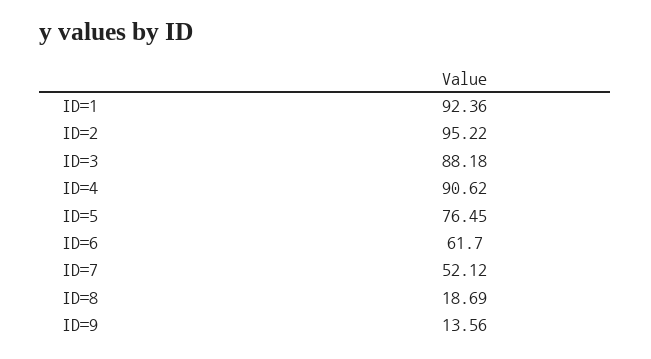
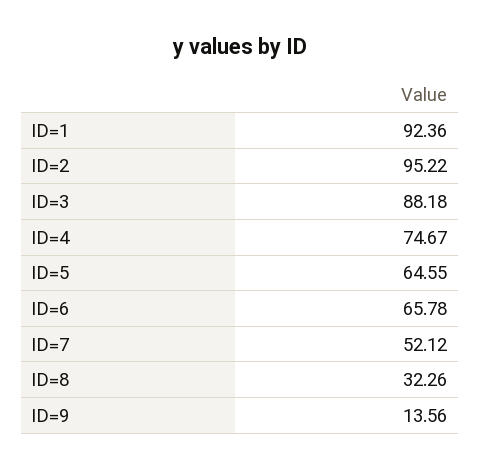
  {
    "ID=1": 92.36,
    "ID=2": 95.22,
    "ID=3": 88.18,
-   "ID=4": 90.62,
+   "ID=4": 74.67,
-   "ID=5": 76.45,
+   "ID=5": 64.55,
-   "ID=6": 61.7,
+   "ID=6": 65.78,
    "ID=7": 52.12,
-   "ID=8": 18.69,
+   "ID=8": 32.26,
    "ID=9": 13.56
  }

